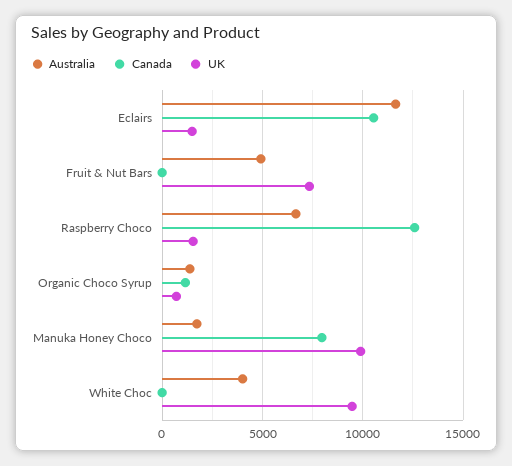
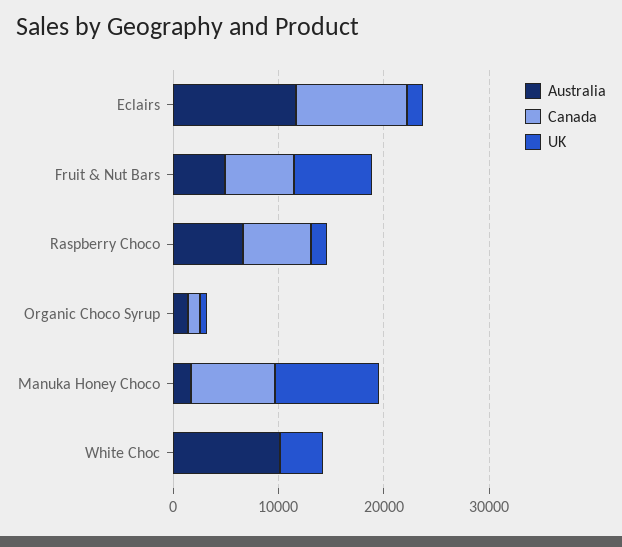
  {
    "Australia": {
      "Eclairs": 11500,
      "Fruit & Nut Bars": 5000,
      "Raspberry Choco": 6500,
      "Organic Choco Syrup": 1500,
      "Manuka Honey Choco": 1500,
-     "White Choc": 4000
+     "White Choc": 10000
    },
    "Canada": {
      "Eclairs": 10500,
-     "Fruit & Nut Bars": 0,
+     "Fruit & Nut Bars": 6000,
-     "Raspberry Choco": 12500,
+     "Raspberry Choco": 6000,
      "Organic Choco Syrup": 1000,
      "Manuka Honey Choco": 8000,
      "White Choc": 0
    },
    "UK": {
      "Eclairs": 1500,
      "Fruit & Nut Bars": 7500,
      "Raspberry Choco": 1500,
      "Organic Choco Syrup": 500,
      "Manuka Honey Choco": 10000,
-     "White Choc": 9500
+     "White Choc": 4000
    }
  }

